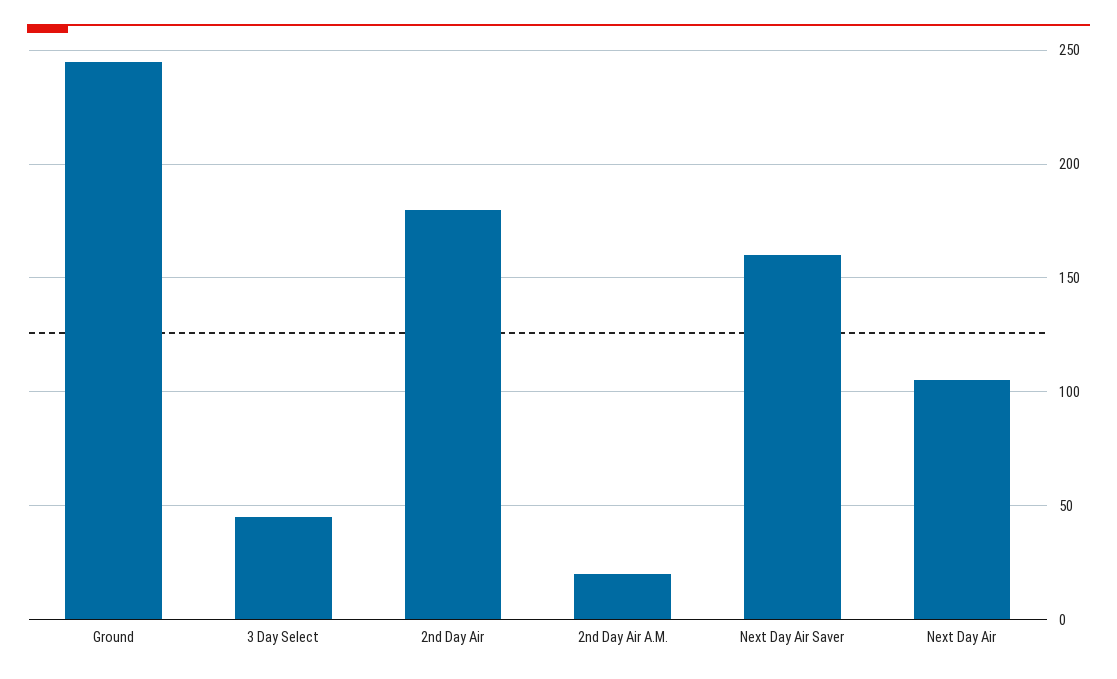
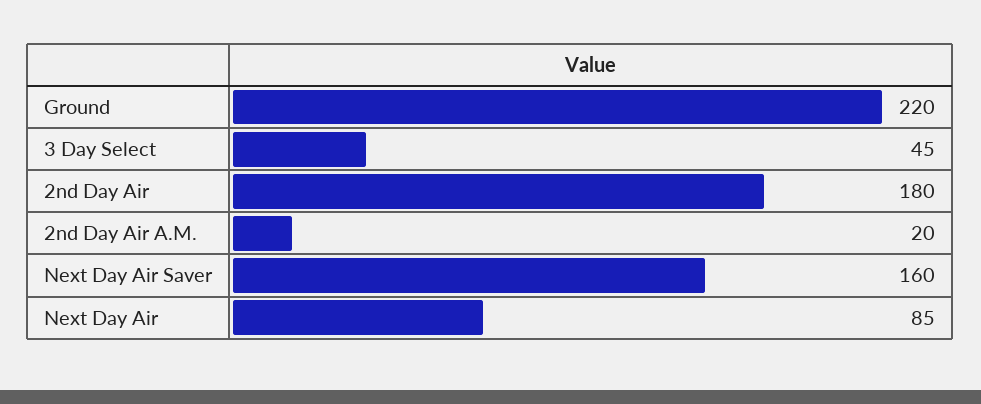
  {
-   "Ground": 245,
+   "Ground": 220,
    "3 Day Select": 45,
    "2nd Day Air": 180,
    "2nd Day Air A.M.": 20,
    "Next Day Air Saver": 160,
-   "Next Day Air": 105
+   "Next Day Air": 85
  }

